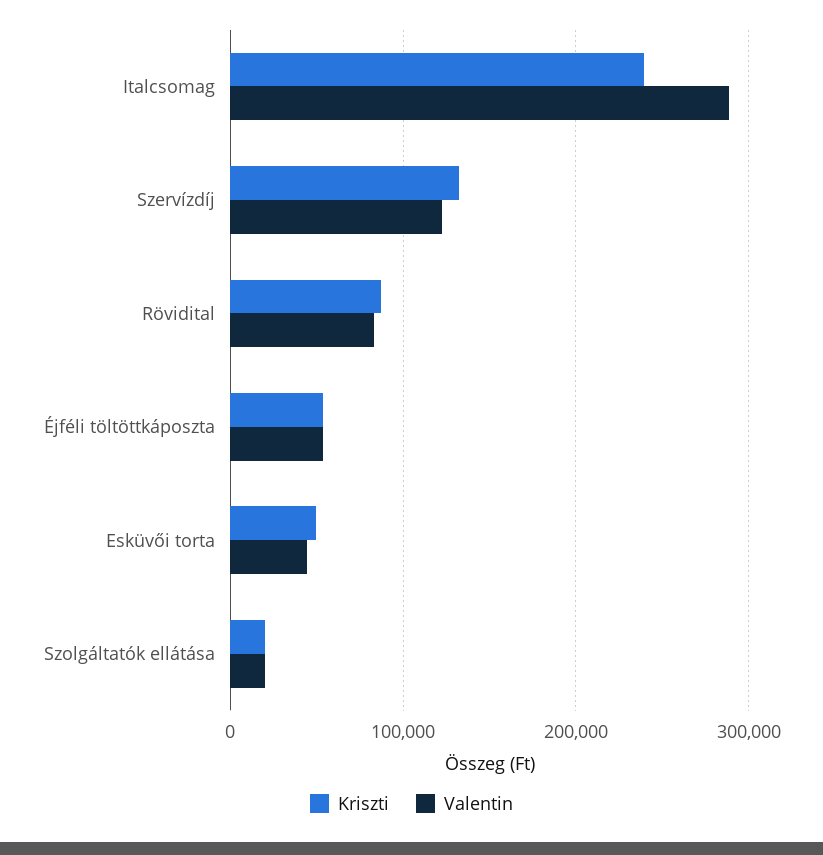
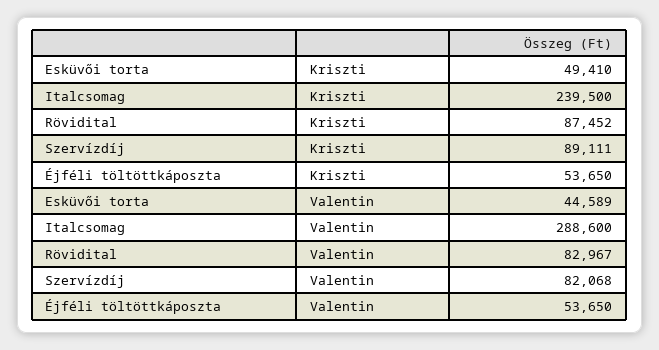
  {
    "Kriszti": {
      "Italcsomag": 239500,
-     "Szervízdíj": 130000,
+     "Szervízdíj": 89111,
      "Rövidital": 87452,
      "Éjféli töltöttkáposzta": 53650,
-     "Esküvői torta": 49410,
+     "Esküvői torta": 49410
-     "Szolgáltatók ellátása": 20000
    },
    "Valentin": {
      "Italcsomag": 288600,
-     "Szervízdíj": 120000,
+     "Szervízdíj": 82068,
      "Rövidital": 82967,
      "Éjféli töltöttkáposzta": 53650,
-     "Esküvői torta": 44589,
+     "Esküvői torta": 44589
-     "Szolgáltatók ellátása": 20000
    }
  }

